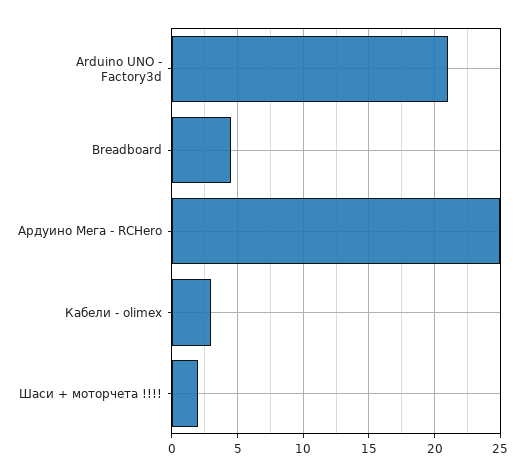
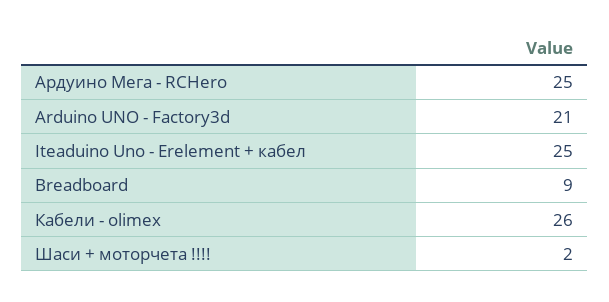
  {
    "Arduino UNO - Factory3d": 21,
-   "Breadboard": 4.5,
+   "Breadboard": 9,
    "Ардуино Мега - RCHero": 25,
-   "Кабели - olimex": 3,
+   "Кабели - olimex": 26,
-   "Шаси + моторчета !!!!": 2
+   "Шаси + моторчета !!!!": 2,
+   "Iteaduino Uno - Erelement + кабел": 25
  }

